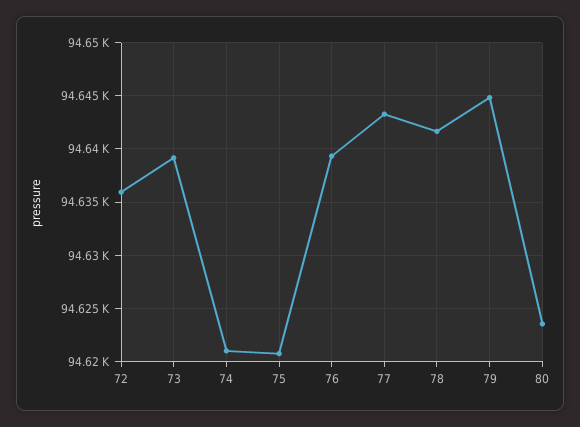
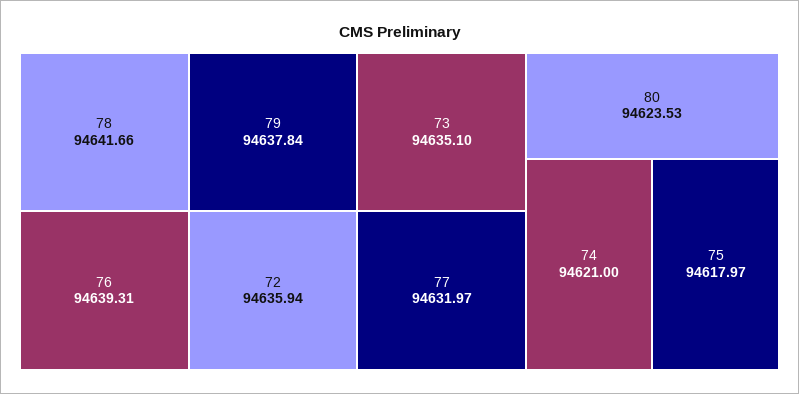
  {
    "72": 94635.94,
-   "73": 94639,
+   "73": 94635.1,
    "74": 94621,
-   "75": 94621,
+   "75": 94617.97,
    "76": 94639.31,
-   "77": 94643,
+   "77": 94631.97,
    "78": 94641.66,
-   "79": 94645,
+   "79": 94637.84,
    "80": 94623.53
  }

